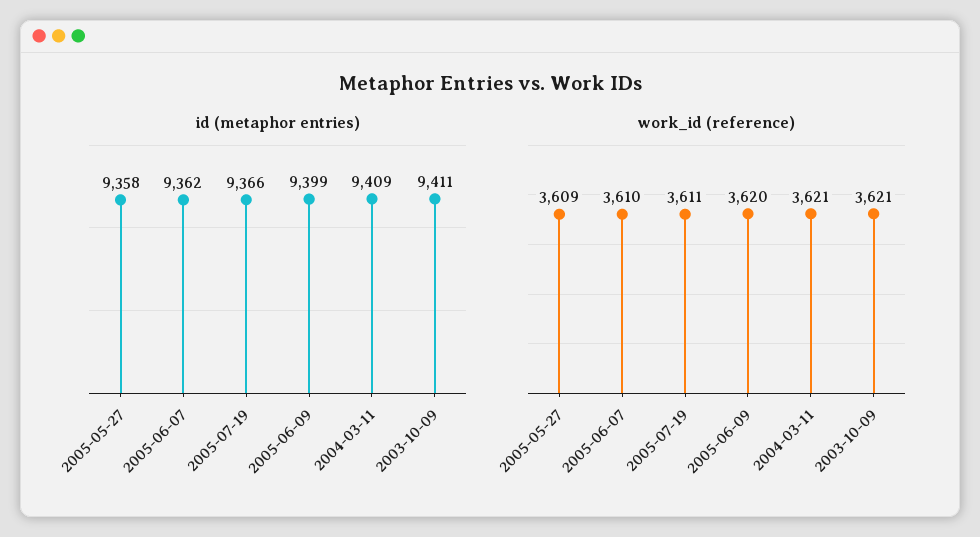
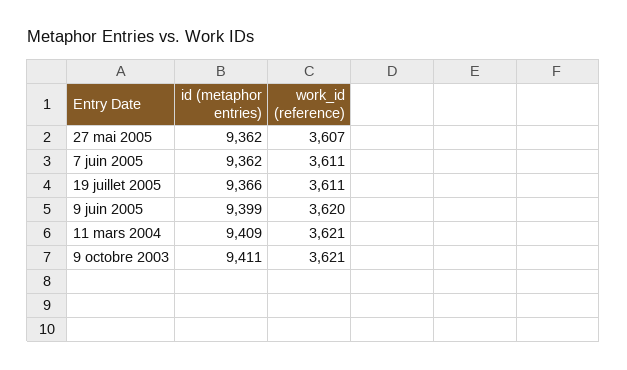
  {
    "id (metaphor entries)": {
-     "2005-05-27": 9358,
+     "2005-05-27": 9362,
      "2005-06-07": 9362,
      "2005-07-19": 9366,
      "2005-06-09": 9399,
      "2004-03-11": 9409,
      "2003-10-09": 9411
    },
    "work_id (reference)": {
-     "2005-05-27": 3609,
+     "2005-05-27": 3607,
-     "2005-06-07": 3610,
+     "2005-06-07": 3611,
      "2005-07-19": 3611,
      "2005-06-09": 3620,
      "2004-03-11": 3621,
      "2003-10-09": 3621
    }
  }

